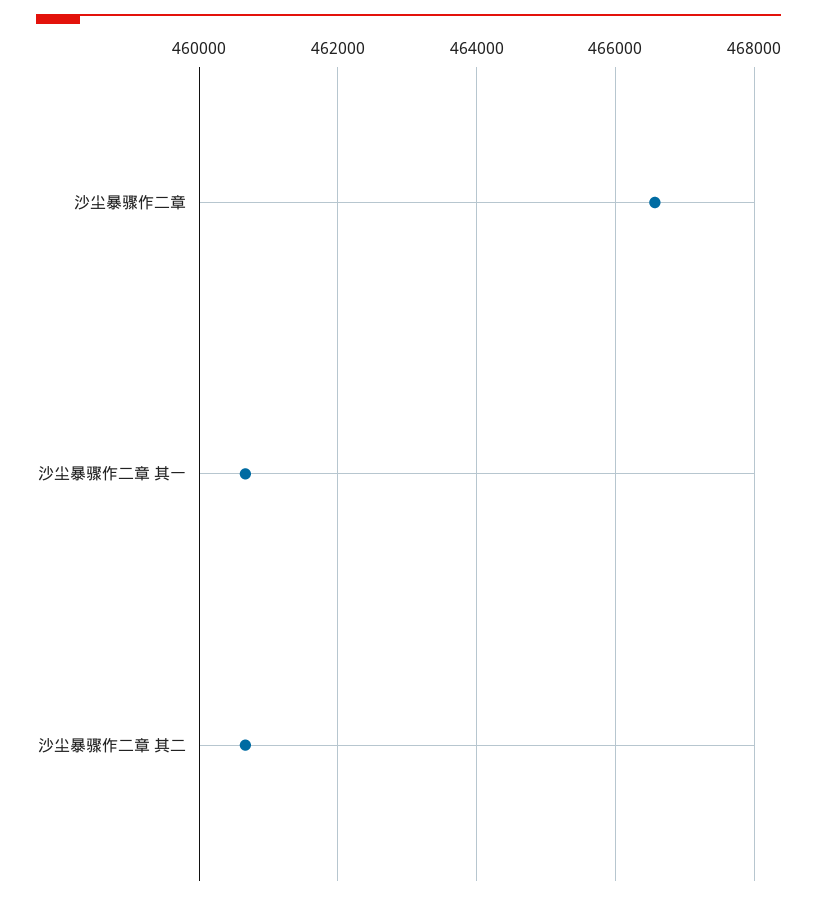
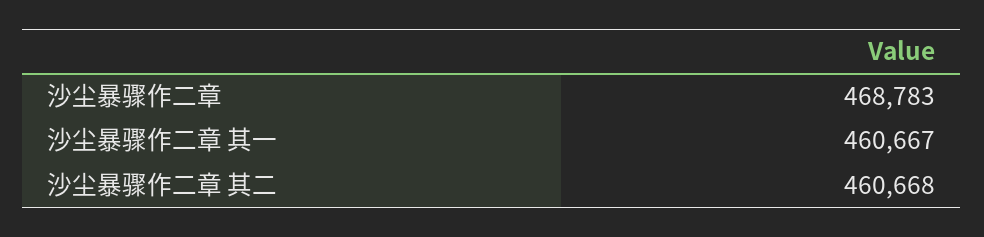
  {
-   "沙尘暴骤作二章": 466600,
+   "沙尘暴骤作二章": 468783,
    "沙尘暴骤作二章 其一": 460667,
    "沙尘暴骤作二章 其二": 460668
  }

